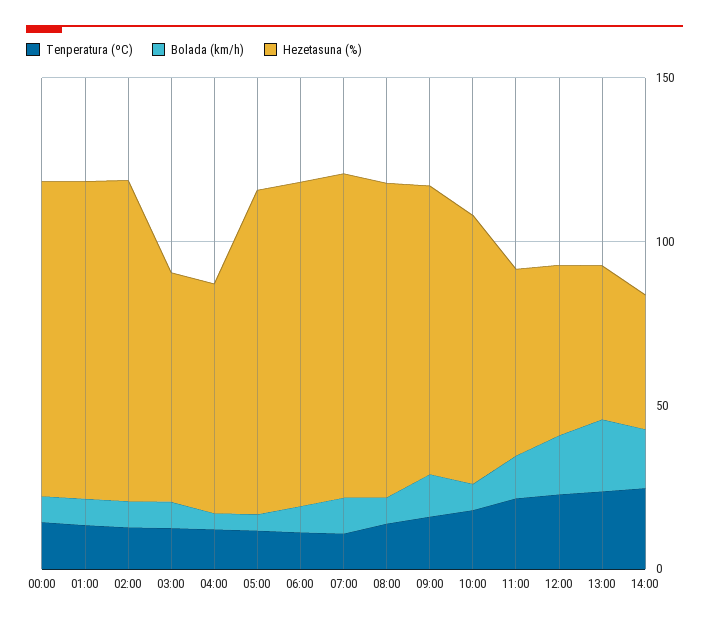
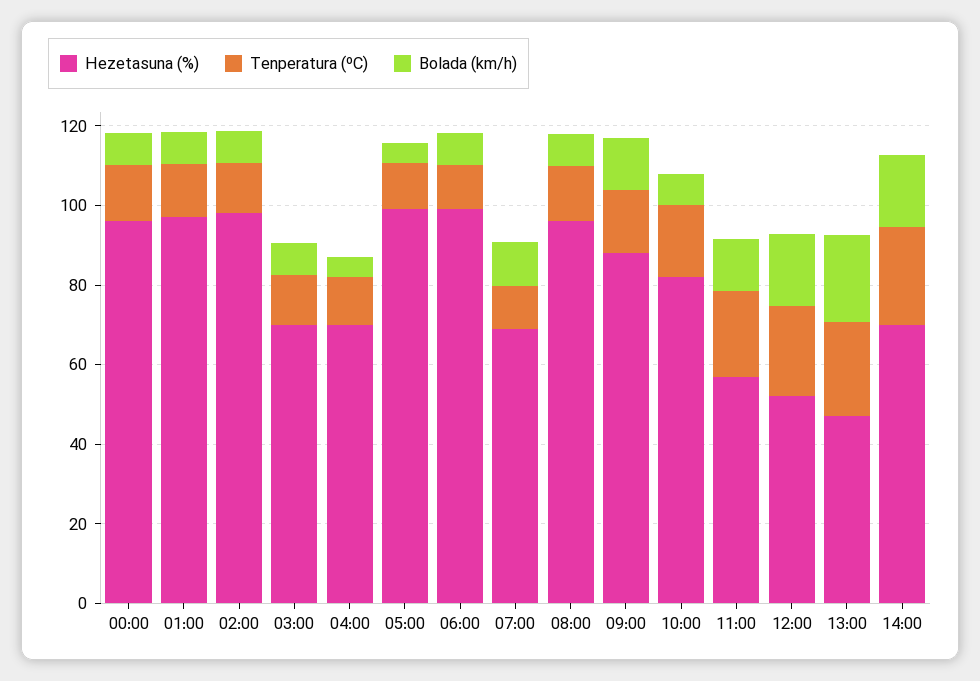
  {
    "Tenperatura (ºC)": {
      "00:00": 15,
      "01:00": 15,
      "02:00": 15,
      "03:00": 15,
      "04:00": 10,
      "05:00": 10,
      "06:00": 10,
      "07:00": 10,
      "08:00": 15,
      "09:00": 15,
      "10:00": 20,
      "11:00": 20,
      "12:00": 25,
      "13:00": 25,
      "14:00": 25
    },
    "Bolada (km/h)": {
      "00:00": 10,
      "01:00": 10,
      "02:00": 10,
      "03:00": 10,
      "04:00": 5,
      "05:00": 5,
      "06:00": 10,
      "07:00": 10,
      "08:00": 10,
      "09:00": 15,
      "10:00": 10,
      "11:00": 15,
      "12:00": 20,
      "13:00": 20,
      "14:00": 20
    },
    "Hezetasuna (%)": {
      "00:00": 95,
      "01:00": 95,
      "02:00": 100,
      "03:00": 70,
      "04:00": 70,
      "05:00": 100,
      "06:00": 100,
-     "07:00": 100,
+     "07:00": 70,
      "08:00": 95,
      "09:00": 90,
      "10:00": 80,
      "11:00": 55,
      "12:00": 50,
      "13:00": 45,
-     "14:00": 40
+     "14:00": 70
    }
  }

